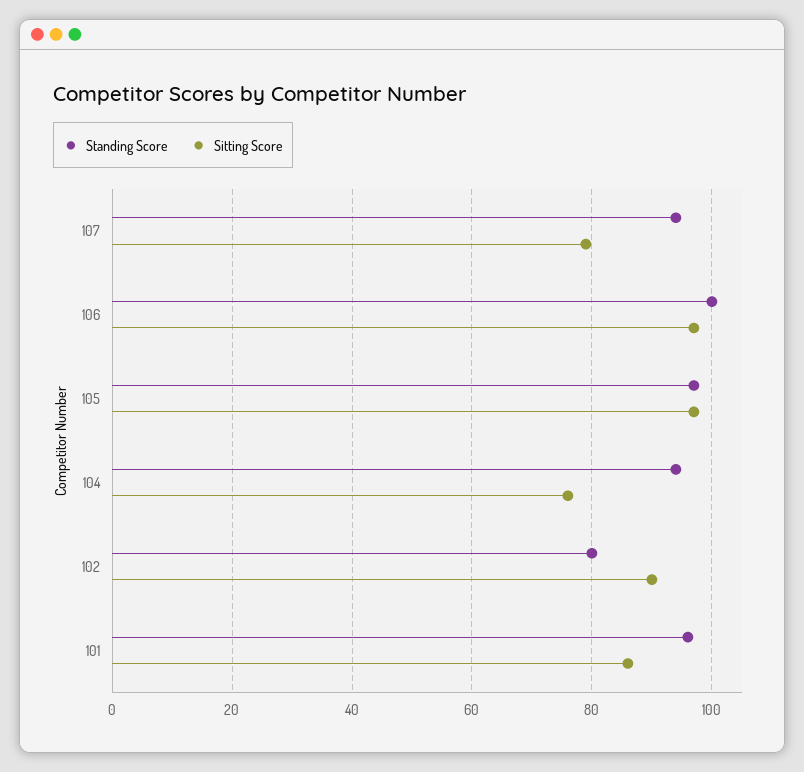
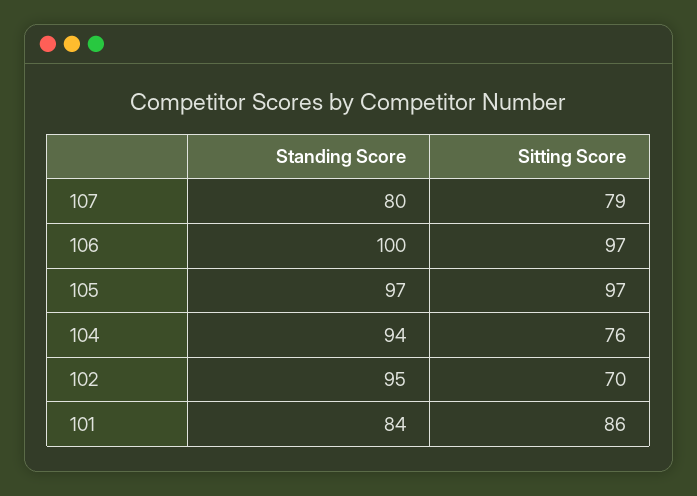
  {
    "Standing Score": {
-     "107": 95,
+     "107": 80,
      "106": 100,
      "105": 97,
      "104": 94,
-     "102": 80,
+     "102": 95,
-     "101": 95
+     "101": 84
    },
    "Sitting Score": {
      "107": 79,
      "106": 97,
      "105": 97,
      "104": 76,
-     "102": 90,
+     "102": 70,
      "101": 86
    }
  }

